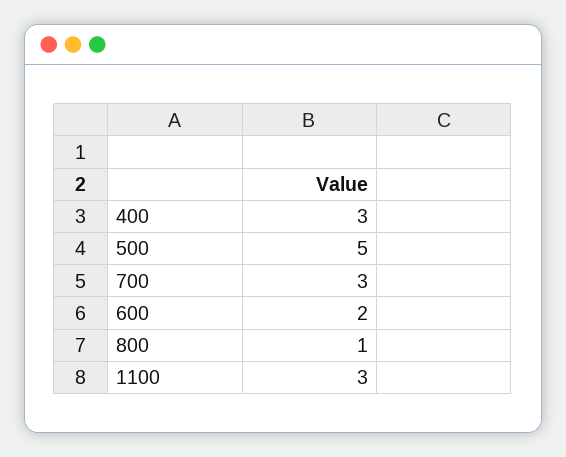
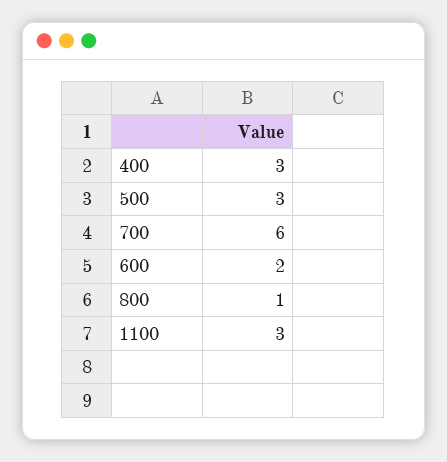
  {
    "400": 3,
-   "500": 5,
+   "500": 3,
-   "700": 3,
+   "700": 6,
    "600": 2,
    "800": 1,
    "1100": 3
  }

